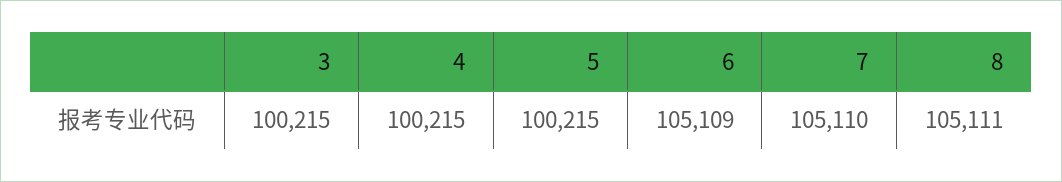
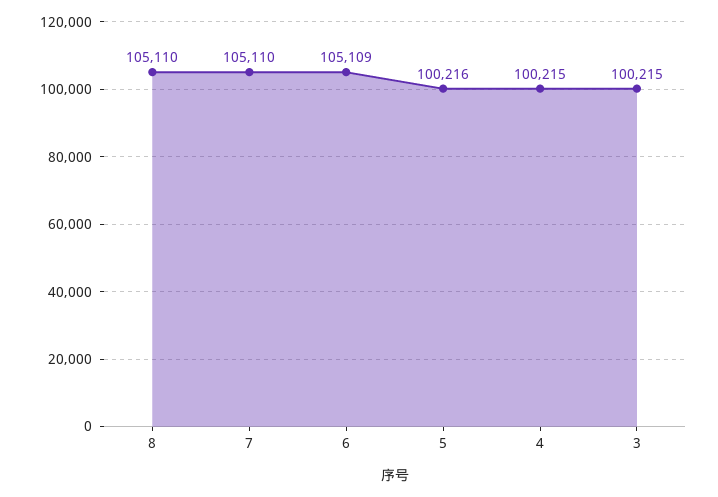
  {
    "3": 100215,
    "4": 100215,
-   "5": 100215,
+   "5": 100216,
    "6": 105109,
    "7": 105110,
-   "8": 105111
+   "8": 105110
  }

